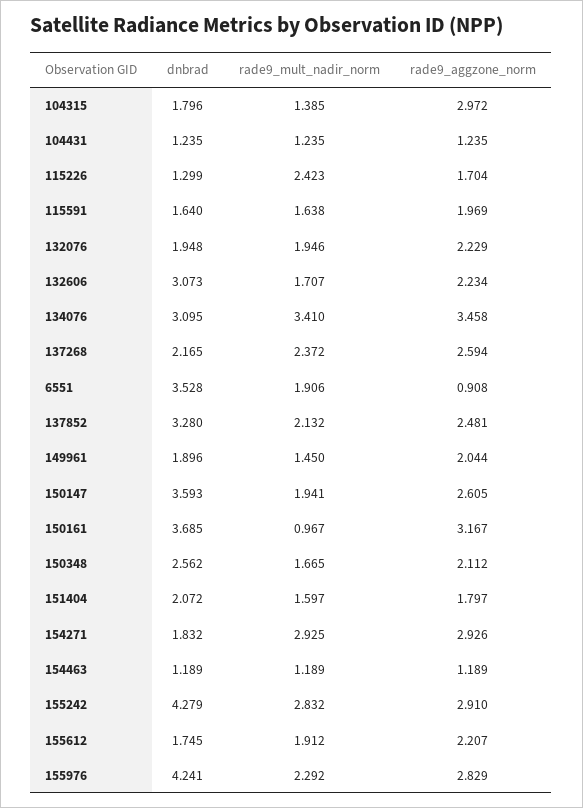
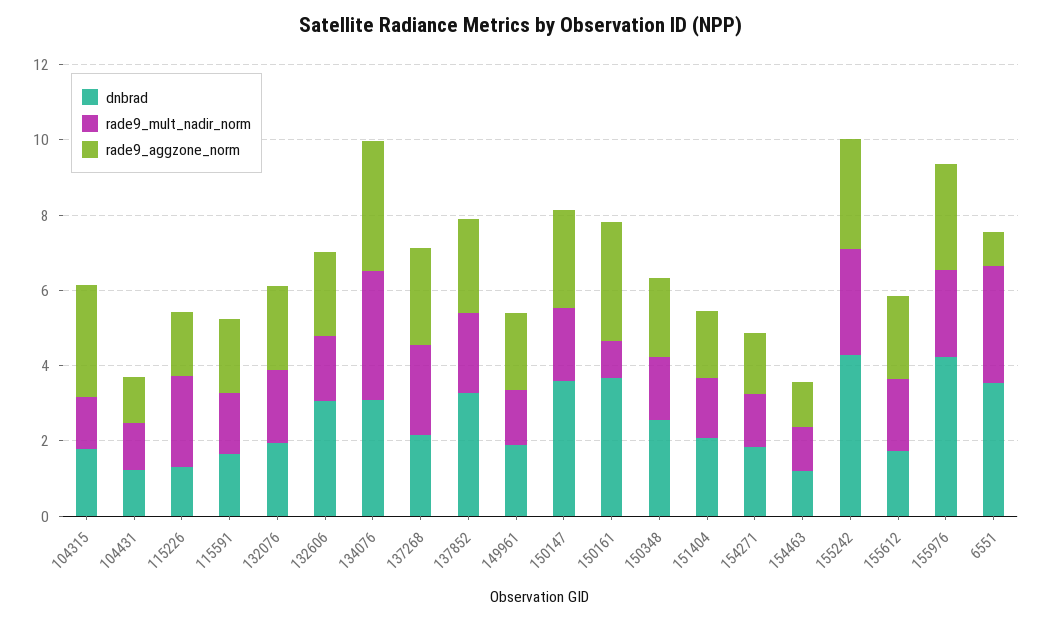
  {
    "dnbrad": {
      "104315": 1.796,
      "104431": 1.235,
      "115226": 1.299,
      "115591": 1.64,
      "132076": 1.948,
      "132606": 3.073,
      "134076": 3.095,
      "137268": 2.165,
      "6551": 3.528,
      "137852": 3.28,
      "149961": 1.896,
      "150147": 3.593,
      "150161": 3.685,
      "150348": 2.562,
      "151404": 2.072,
      "154271": 1.832,
      "154463": 1.189,
      "155242": 4.279,
      "155612": 1.745,
      "155976": 4.241
    },
    "rade9_mult_nadir_norm": {
      "104315": 1.385,
      "104431": 1.235,
      "115226": 2.423,
      "115591": 1.638,
      "132076": 1.946,
      "132606": 1.707,
      "134076": 3.41,
      "137268": 2.372,
-     "6551": 1.906,
+     "6551": 3,
      "137852": 2.132,
      "149961": 1.45,
      "150147": 1.941,
      "150161": 0.967,
      "150348": 1.665,
      "151404": 1.597,
-     "154271": 2.925,
+     "154271": 1.5,
      "154463": 1.189,
      "155242": 2.832,
      "155612": 1.912,
      "155976": 2.292
    },
    "rade9_aggzone_norm": {
      "104315": 2.972,
      "104431": 1.235,
      "115226": 1.704,
      "115591": 1.969,
      "132076": 2.229,
      "132606": 2.234,
      "134076": 3.458,
      "137268": 2.594,
      "6551": 0.908,
      "137852": 2.481,
      "149961": 2.044,
      "150147": 2.605,
      "150161": 3.167,
      "150348": 2.112,
      "151404": 1.797,
-     "154271": 2.926,
+     "154271": 1.5,
      "154463": 1.189,
      "155242": 2.91,
      "155612": 2.207,
      "155976": 2.829
    }
  }

